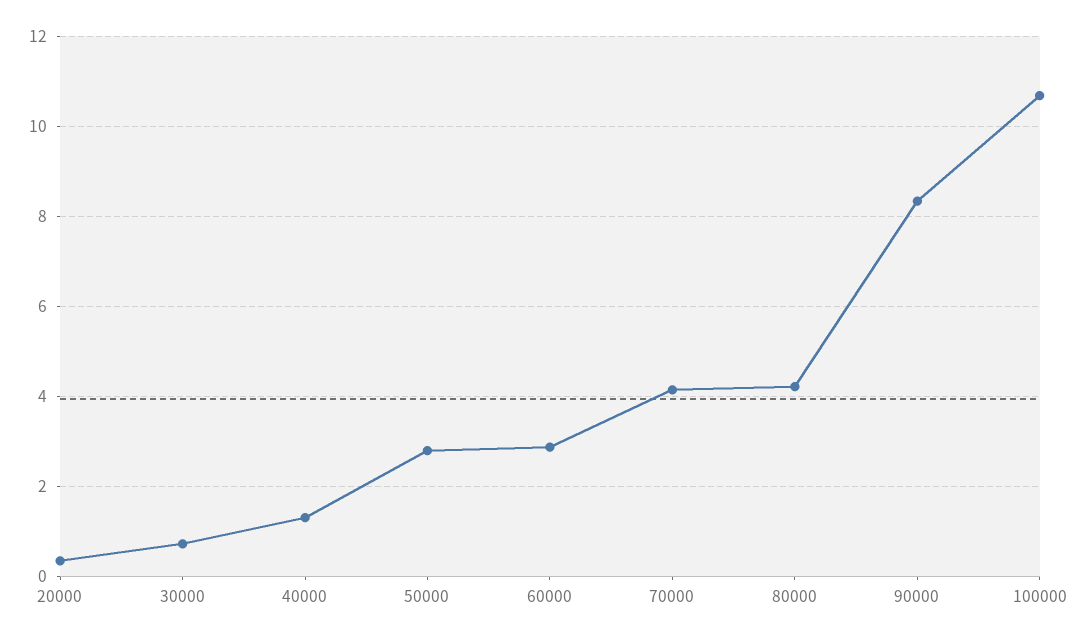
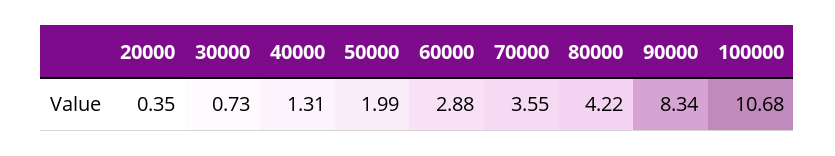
  {
    "20000": 0.35,
    "30000": 0.73,
    "40000": 1.31,
-   "50000": 2.8,
+   "50000": 1.99,
    "60000": 2.88,
-   "70000": 4.2,
+   "70000": 3.55,
    "80000": 4.22,
    "90000": 8.34,
    "100000": 10.68
  }

